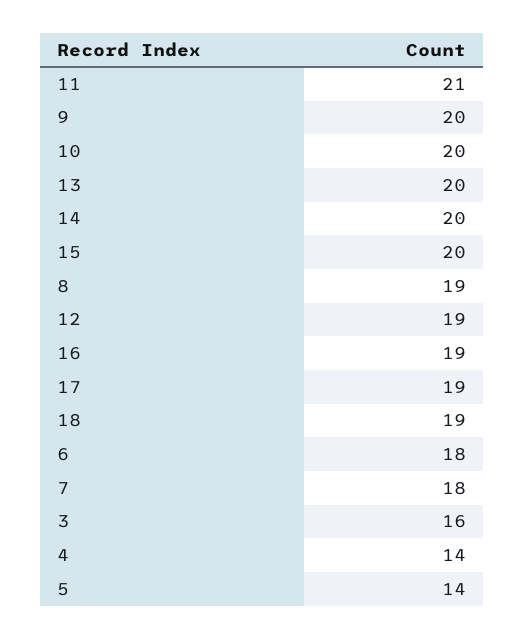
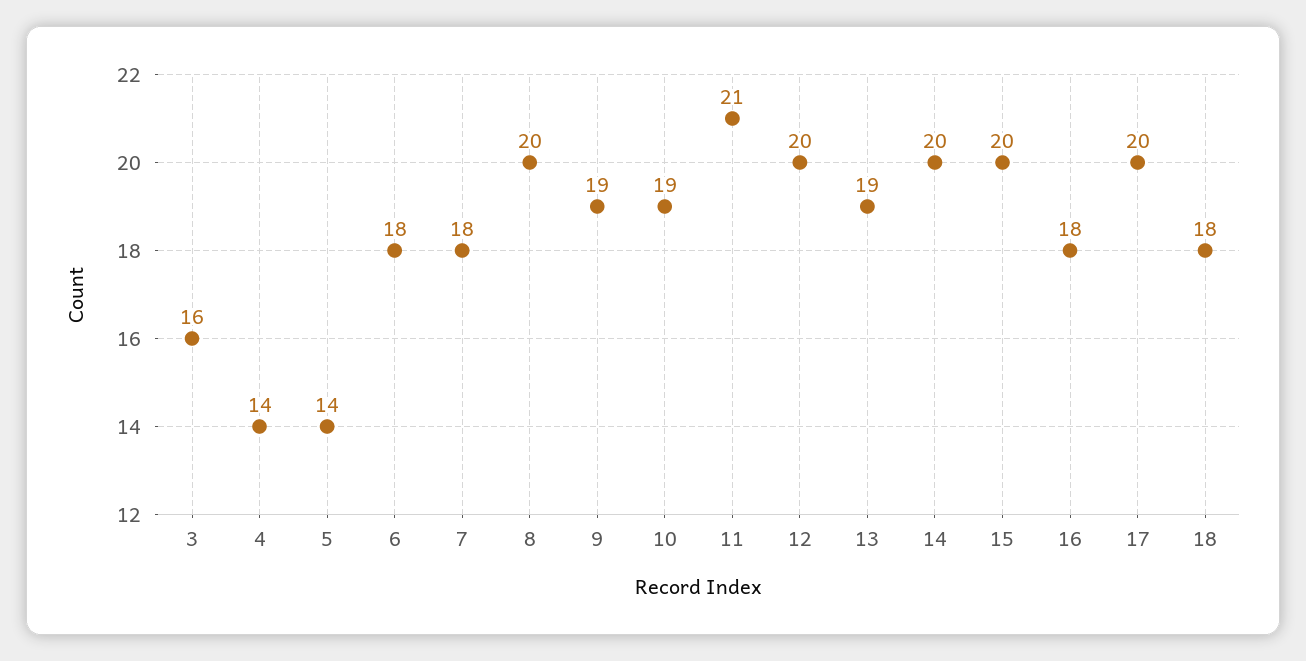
  {
    "11": 21,
-   "9": 20,
+   "9": 19,
-   "10": 20,
+   "10": 19,
-   "13": 20,
+   "13": 19,
    "14": 20,
    "15": 20,
-   "8": 19,
+   "8": 20,
-   "12": 19,
+   "12": 20,
-   "16": 19,
+   "16": 18,
-   "17": 19,
+   "17": 20,
-   "18": 19,
+   "18": 18,
    "6": 18,
    "7": 18,
    "3": 16,
    "4": 14,
    "5": 14
  }

